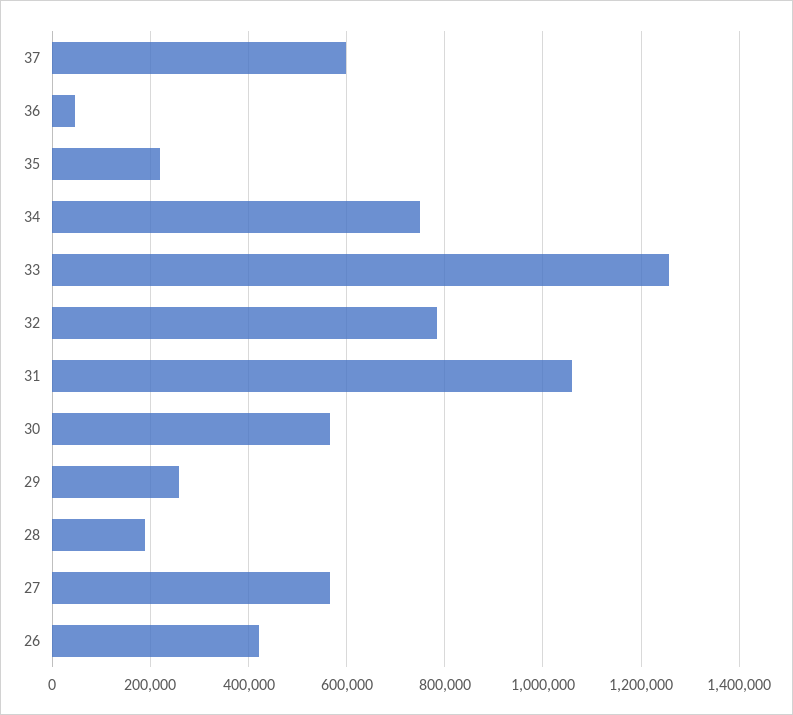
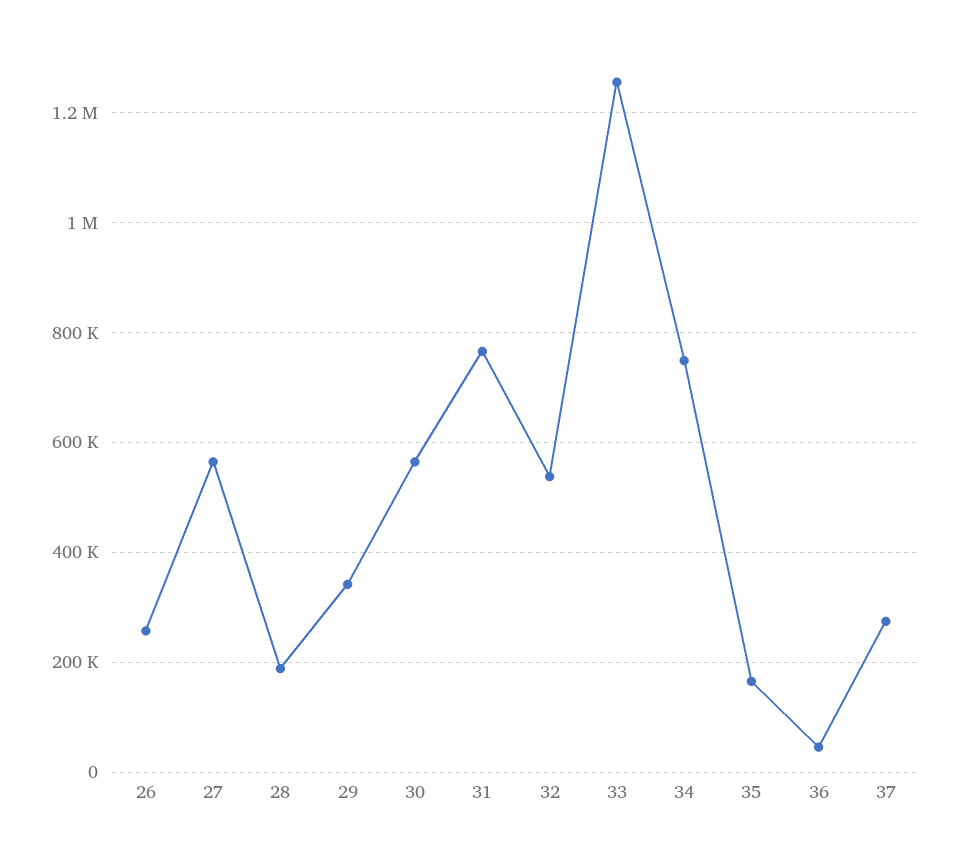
  {
-   "37": 600000,
+   "37": 280000,
    "36": 40000,
-   "35": 220000,
+   "35": 160000,
    "34": 740000,
    "33": 1260000,
-   "32": 780000,
+   "32": 540000,
-   "31": 1060000,
+   "31": 760000,
    "30": 560000,
-   "29": 260000,
+   "29": 340000,
    "28": 180000,
    "27": 560000,
-   "26": 420000
+   "26": 260000
  }

